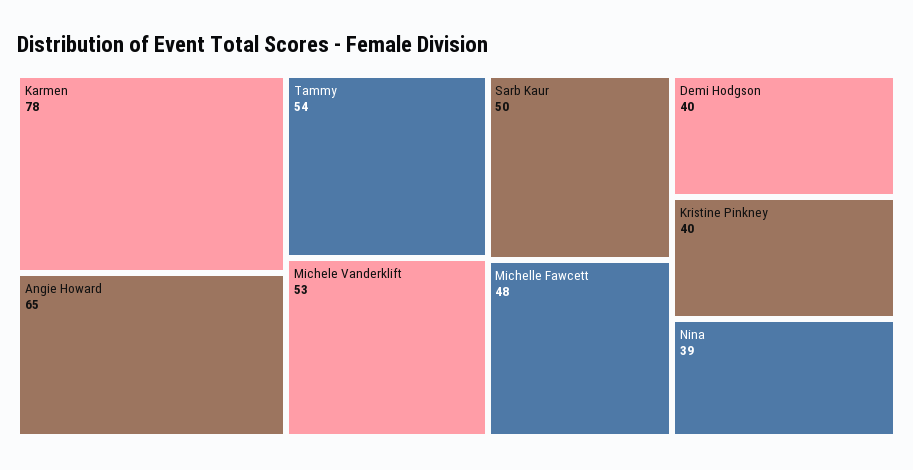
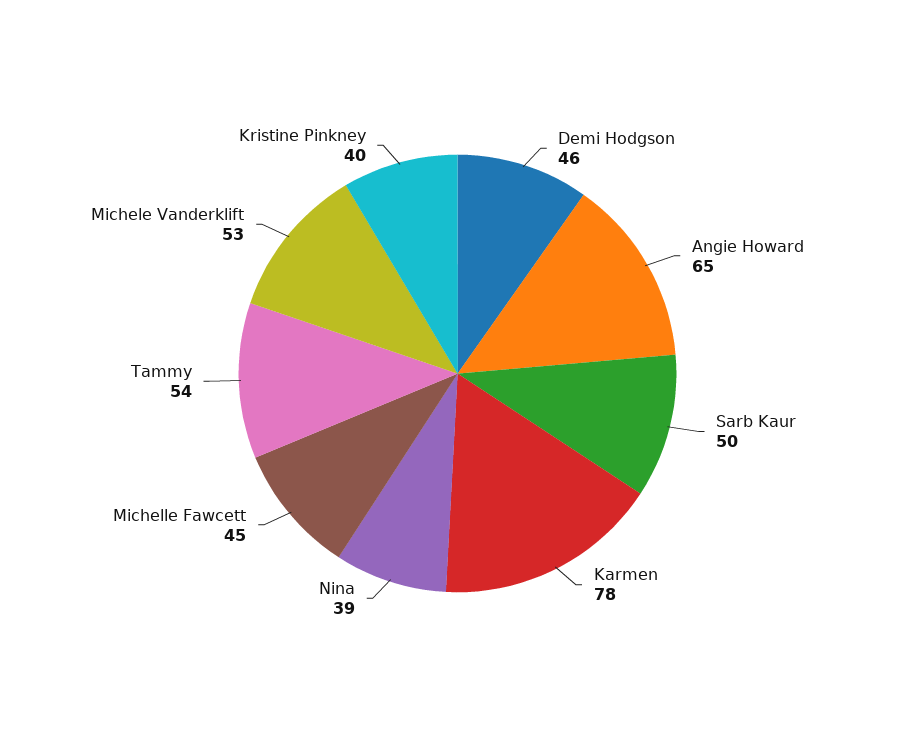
  {
    "Karmen": 78,
    "Angie Howard": 65,
    "Tammy": 54,
    "Michele Vanderklift": 53,
    "Sarb Kaur": 50,
-   "Michelle Fawcett": 48,
+   "Michelle Fawcett": 45,
-   "Demi Hodgson": 40,
+   "Demi Hodgson": 46,
    "Kristine Pinkney": 40,
    "Nina": 39
  }

